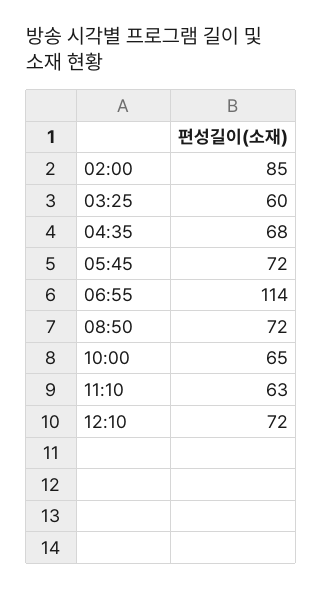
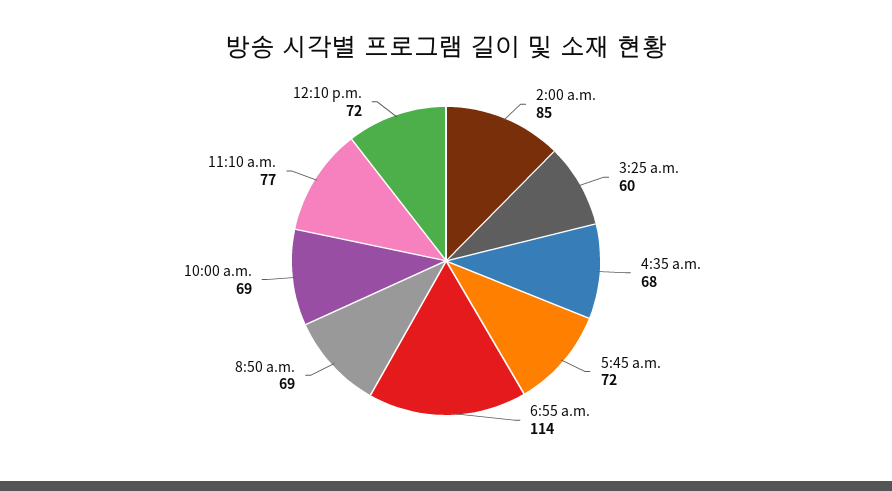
  {
    "02:00": 85,
    "03:25": 60,
    "04:35": 68,
    "05:45": 72,
    "06:55": 114,
-   "08:50": 72,
+   "08:50": 69,
-   "10:00": 65,
+   "10:00": 69,
-   "11:10": 63,
+   "11:10": 77,
    "12:10": 72
  }

